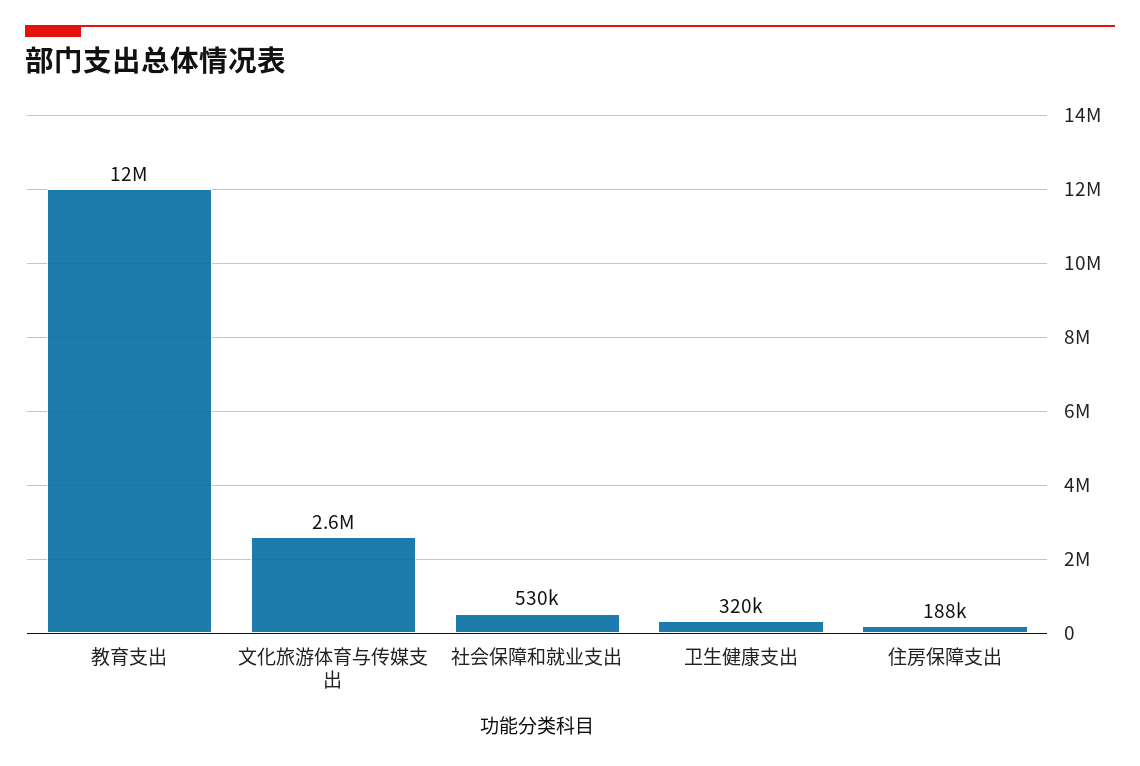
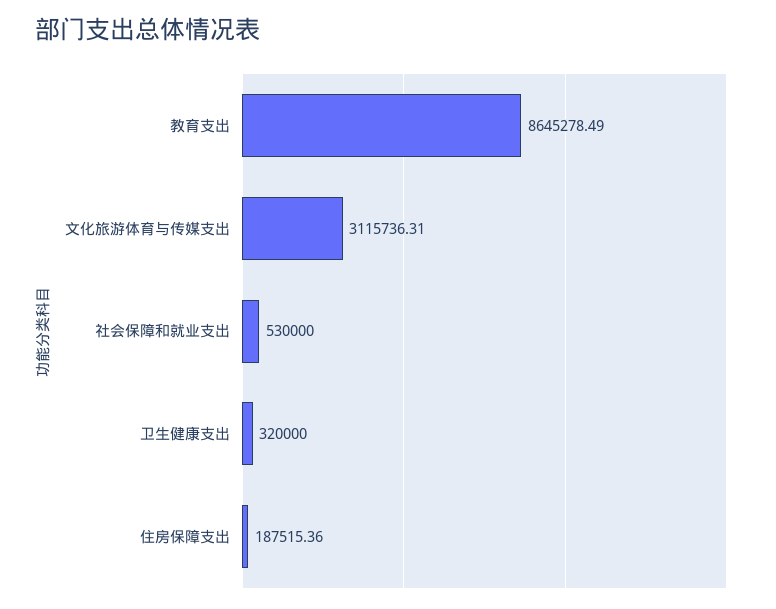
  {
-   "教育支出": 12000000,
+   "教育支出": 8645278.49,
-   "文化旅游体育与传媒支出": 2600000,
+   "文化旅游体育与传媒支出": 3115736.31,
    "社会保障和就业支出": 530000,
    "卫生健康支出": 320000,
    "住房保障支出": 187515.36
  }

